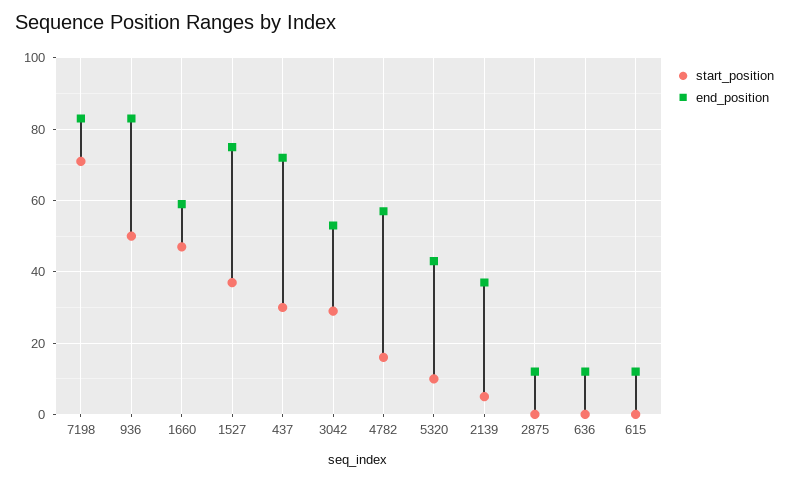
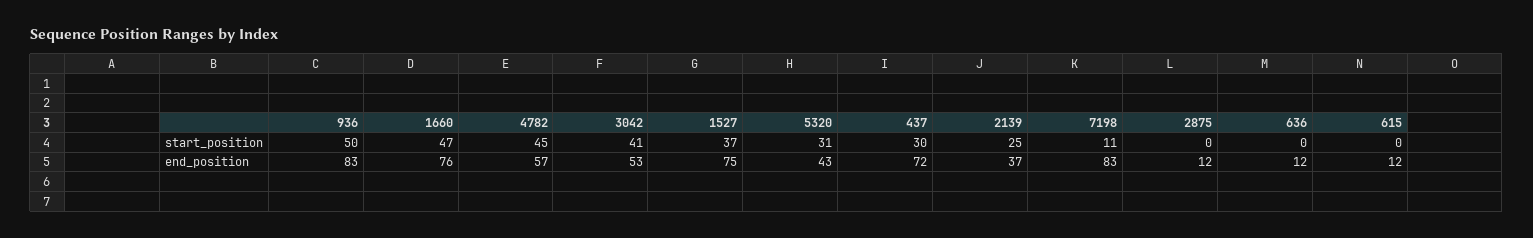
  {
    "start_position": {
-     "7198": 70,
+     "7198": 11,
      "936": 50,
      "1660": 47,
      "1527": 37,
      "437": 30,
-     "3042": 30,
+     "3042": 41,
-     "4782": 15,
+     "4782": 45,
-     "5320": 10,
+     "5320": 31,
-     "2139": 5,
+     "2139": 25,
      "2875": 0,
      "636": 0,
      "615": 0
    },
    "end_position": {
      "7198": 83,
      "936": 83,
-     "1660": 60,
+     "1660": 76,
      "1527": 75,
      "437": 72,
      "3042": 53,
      "4782": 57,
      "5320": 43,
      "2139": 37,
      "2875": 12,
      "636": 12,
      "615": 12
    }
  }

